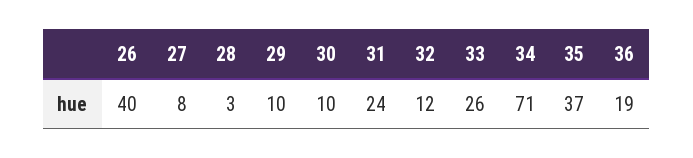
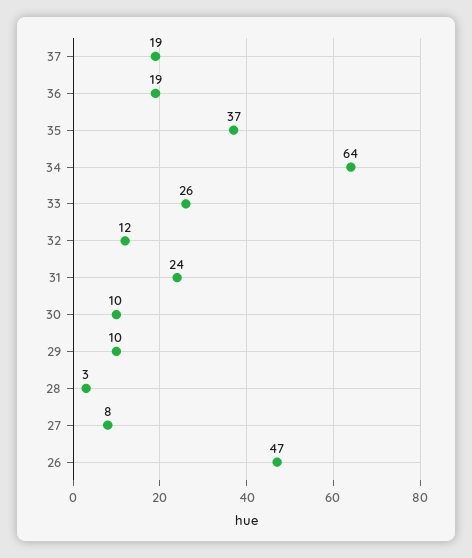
  {
-   "26": 40,
+   "26": 47,
    "27": 8,
    "28": 3,
    "29": 10,
    "30": 10,
    "31": 24,
    "32": 12,
    "33": 26,
-   "34": 71,
+   "34": 64,
    "35": 37,
-   "36": 19
+   "36": 19,
+   "37": 19
  }

